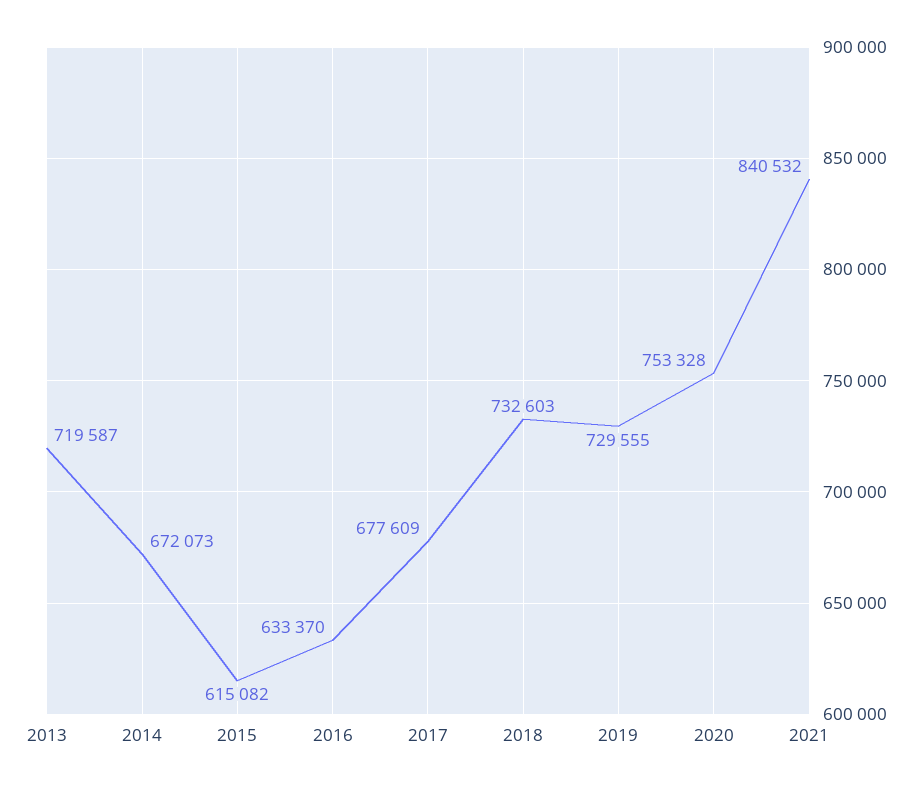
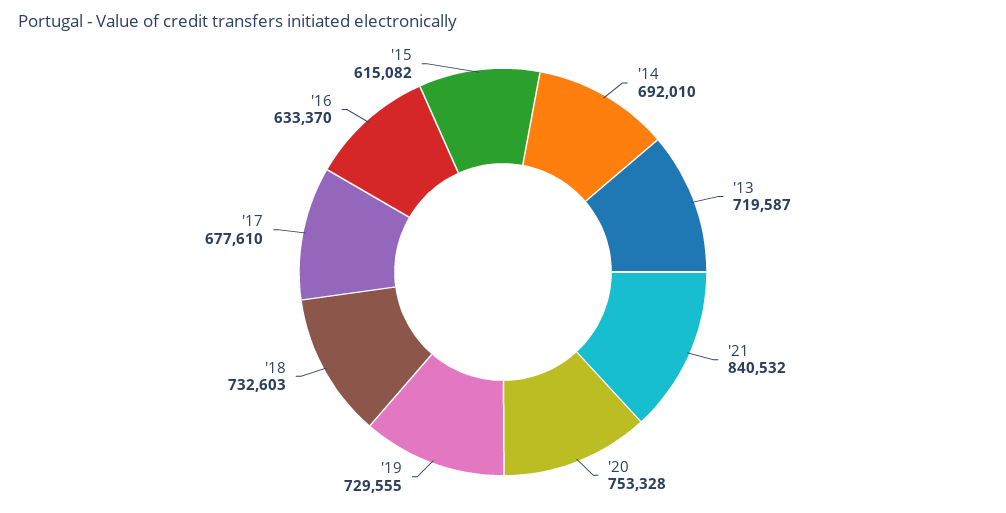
  {
    "2013": 719587,
-   "2014": 672073,
+   "2014": 692010,
    "2015": 615082,
    "2016": 633370,
-   "2017": 677609,
+   "2017": 677610,
    "2018": 732603,
    "2019": 729555,
    "2020": 753328,
    "2021": 840532
  }

